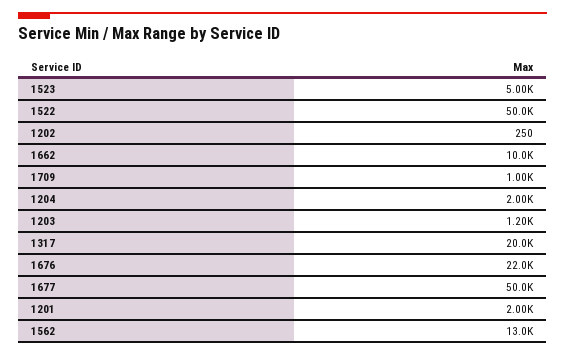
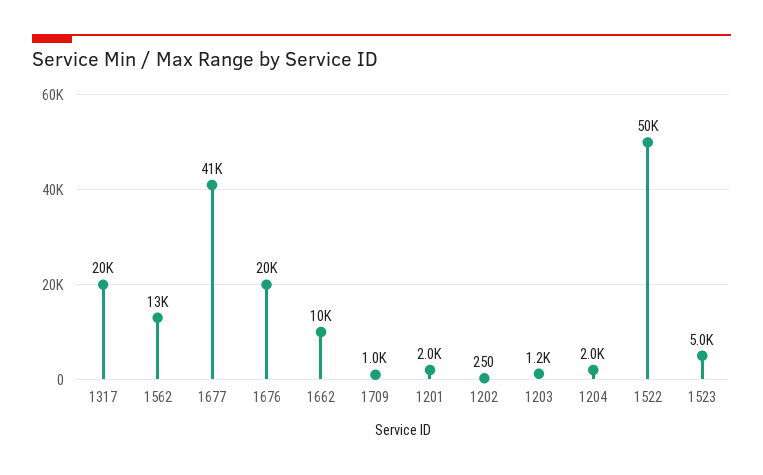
  {
    "1523": 5000,
    "1522": 50000,
    "1202": 250,
    "1662": 10000,
    "1709": 1000,
    "1204": 2000,
    "1203": 1200,
    "1317": 20000,
-   "1676": 22000,
+   "1676": 20000,
-   "1677": 50000,
+   "1677": 41000,
    "1201": 2000,
    "1562": 13000
  }

